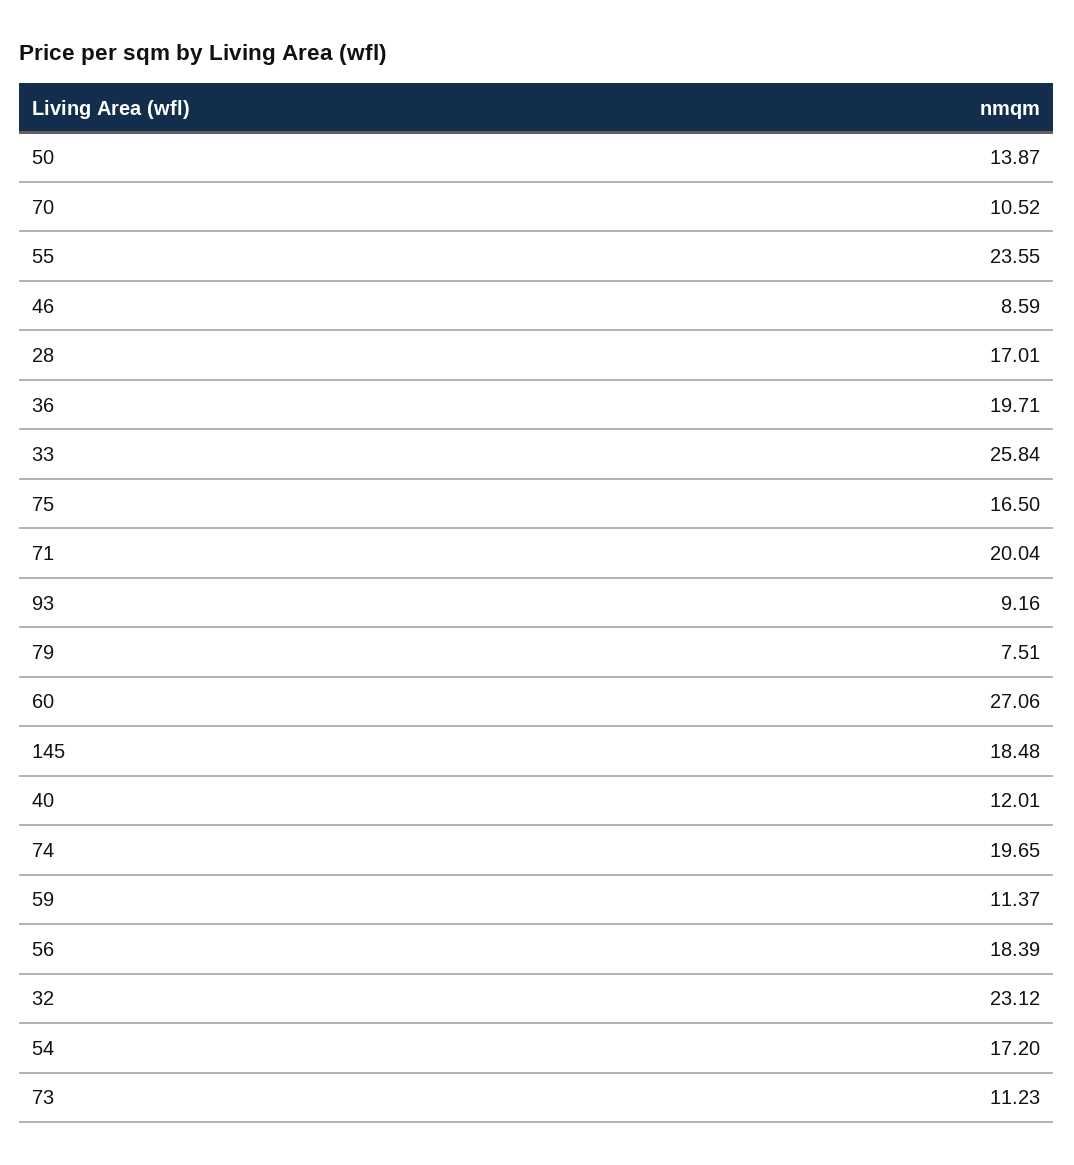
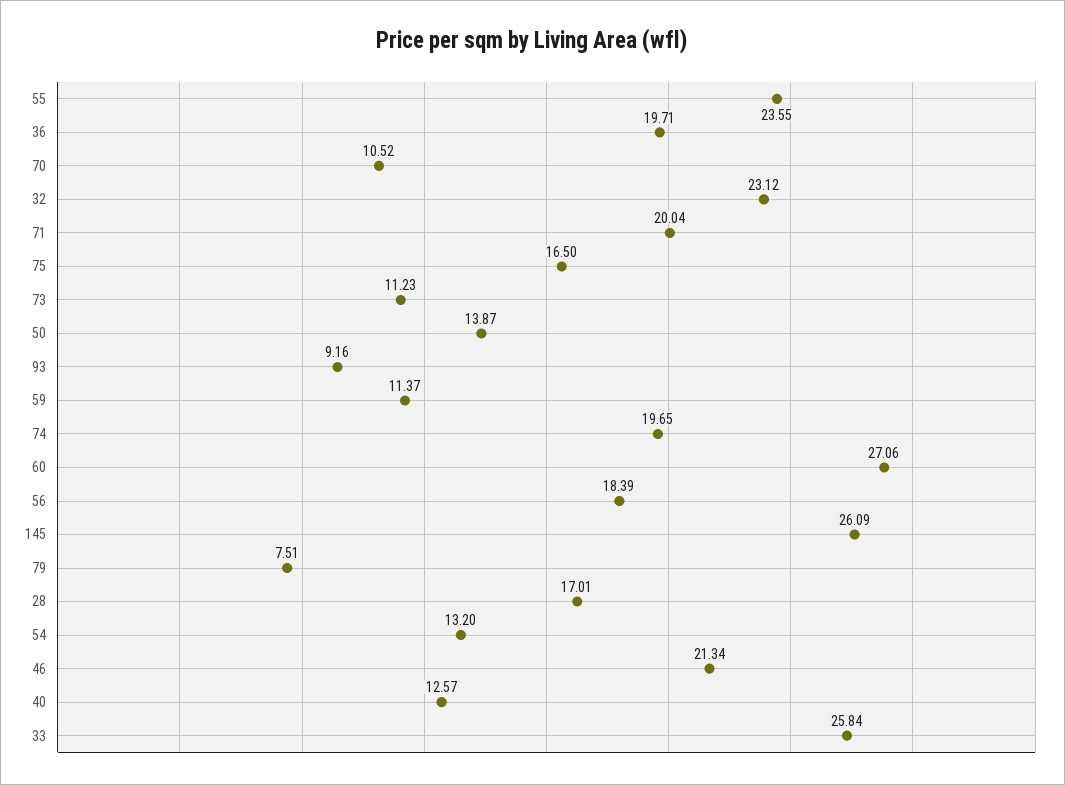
  {
    "50": 13.87,
    "70": 10.52,
    "55": 23.55,
-   "46": 8.59,
+   "46": 21.34,
    "28": 17.01,
    "36": 19.71,
    "33": 25.84,
    "75": 16.5,
    "71": 20.04,
    "93": 9.16,
    "79": 7.51,
    "60": 27.06,
-   "145": 18.48,
+   "145": 26.09,
-   "40": 12.01,
+   "40": 12.57,
    "74": 19.65,
    "59": 11.37,
    "56": 18.39,
    "32": 23.12,
-   "54": 17.2,
+   "54": 13.2,
    "73": 11.23
  }

